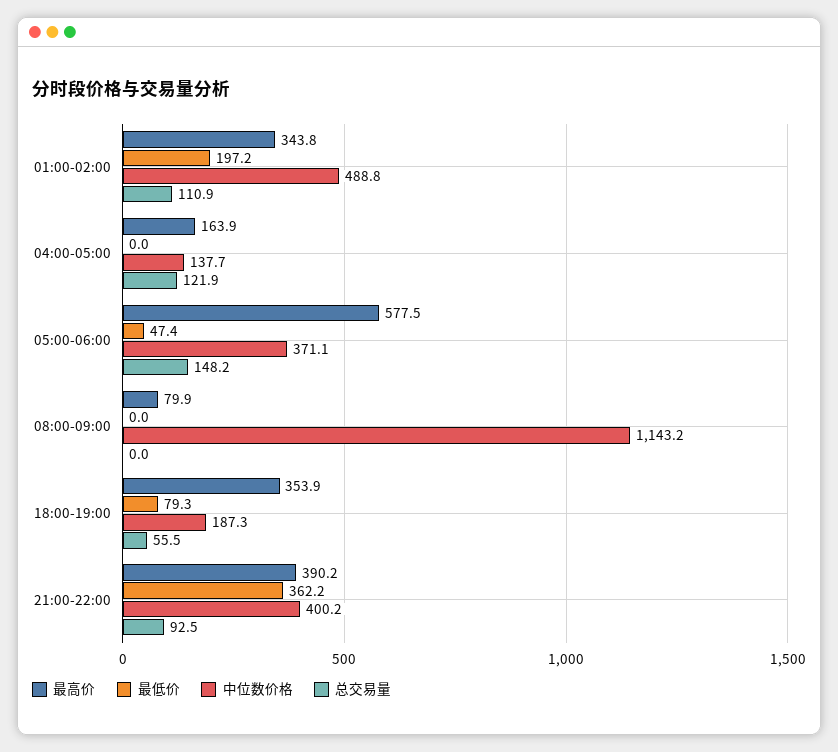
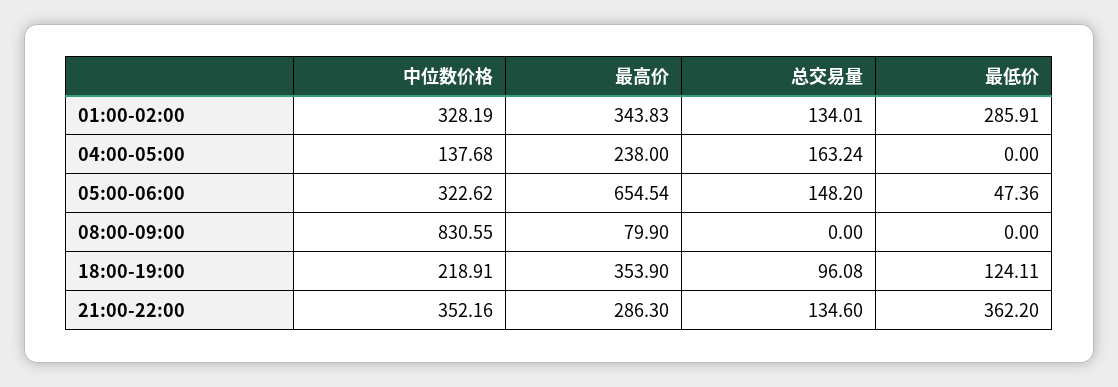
  {
    "最高价": {
      "01:00-02:00": 343.83,
-     "04:00-05:00": 163.9,
+     "04:00-05:00": 238,
-     "05:00-06:00": 577.5,
+     "05:00-06:00": 654.54,
      "08:00-09:00": 79.9,
      "18:00-19:00": 353.9,
-     "21:00-22:00": 390.2
+     "21:00-22:00": 286.3
    },
    "最低价": {
-     "01:00-02:00": 197.2,
+     "01:00-02:00": 285.91,
      "04:00-05:00": 0,
      "05:00-06:00": 47.36,
      "08:00-09:00": 0,
-     "18:00-19:00": 79.3,
+     "18:00-19:00": 124.11,
      "21:00-22:00": 362.2
    },
    "中位数价格": {
-     "01:00-02:00": 488.8,
+     "01:00-02:00": 328.19,
      "04:00-05:00": 137.68,
-     "05:00-06:00": 371.1,
+     "05:00-06:00": 322.62,
-     "08:00-09:00": 1143.2,
+     "08:00-09:00": 830.55,
-     "18:00-19:00": 187.3,
+     "18:00-19:00": 218.91,
-     "21:00-22:00": 400.2
+     "21:00-22:00": 352.16
    },
    "总交易量": {
-     "01:00-02:00": 110.9,
+     "01:00-02:00": 134.01,
-     "04:00-05:00": 121.9,
+     "04:00-05:00": 163.24,
      "05:00-06:00": 148.2,
      "08:00-09:00": 0,
-     "18:00-19:00": 55.5,
+     "18:00-19:00": 96.08,
-     "21:00-22:00": 92.5
+     "21:00-22:00": 134.6
    }
  }

